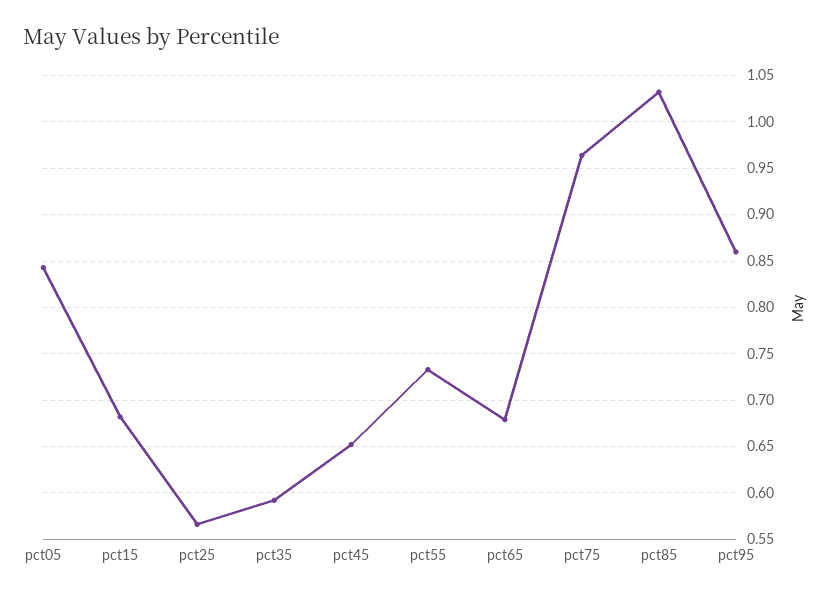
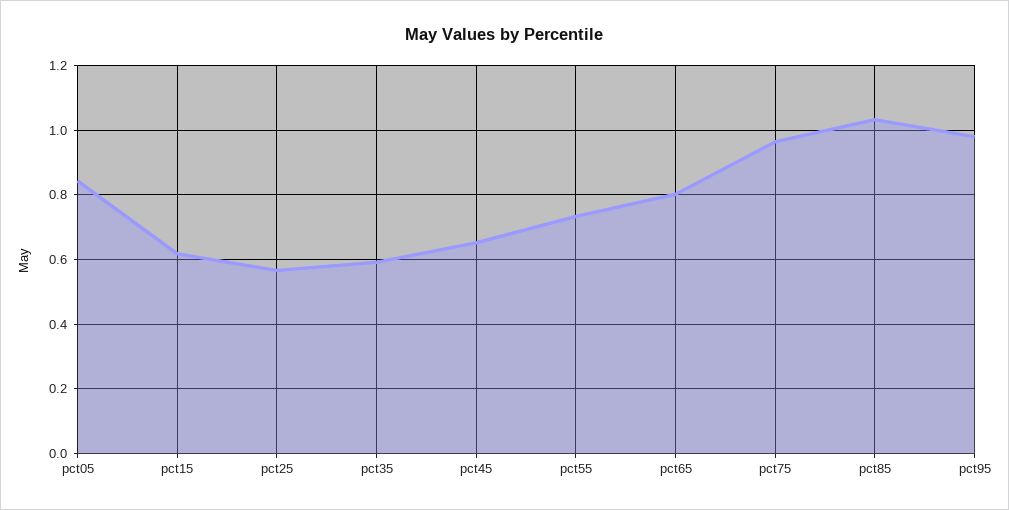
  {
    "pct05": 0.84,
-   "pct15": 0.68,
+   "pct15": 0.62,
    "pct25": 0.57,
    "pct35": 0.59,
    "pct45": 0.65,
    "pct55": 0.73,
-   "pct65": 0.68,
+   "pct65": 0.8,
    "pct75": 0.96,
    "pct85": 1.03,
-   "pct95": 0.86
+   "pct95": 0.98
  }

